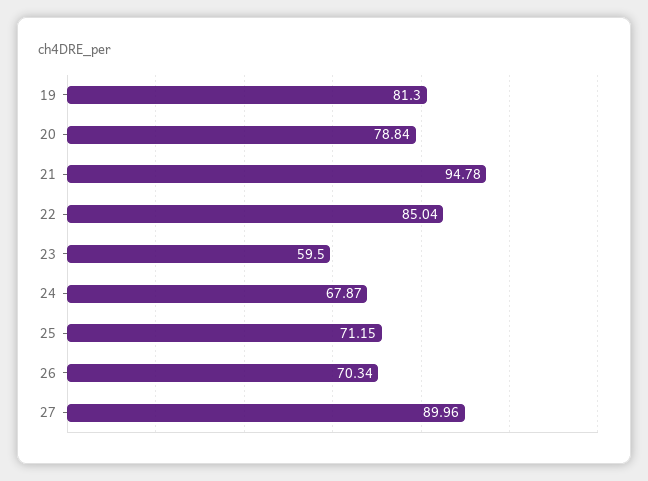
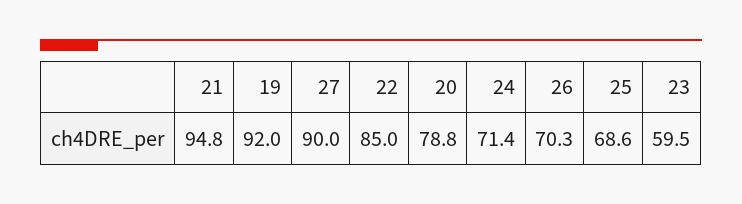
  {
-   "19": 81.3,
+   "19": 92,
    "20": 78.84,
    "21": 94.78,
    "22": 85.04,
    "23": 59.5,
-   "24": 67.87,
+   "24": 71.4,
-   "25": 71.15,
+   "25": 68.6,
    "26": 70.34,
    "27": 89.96
  }

